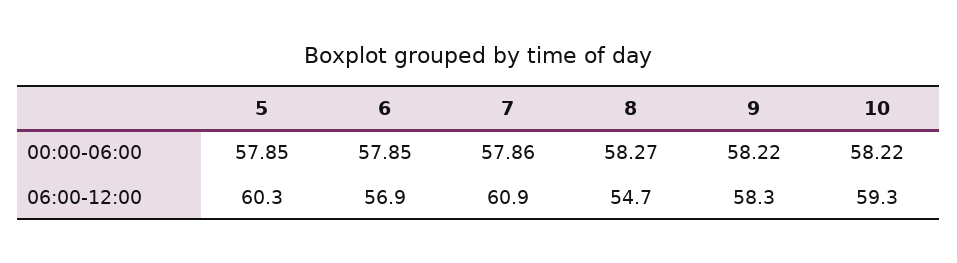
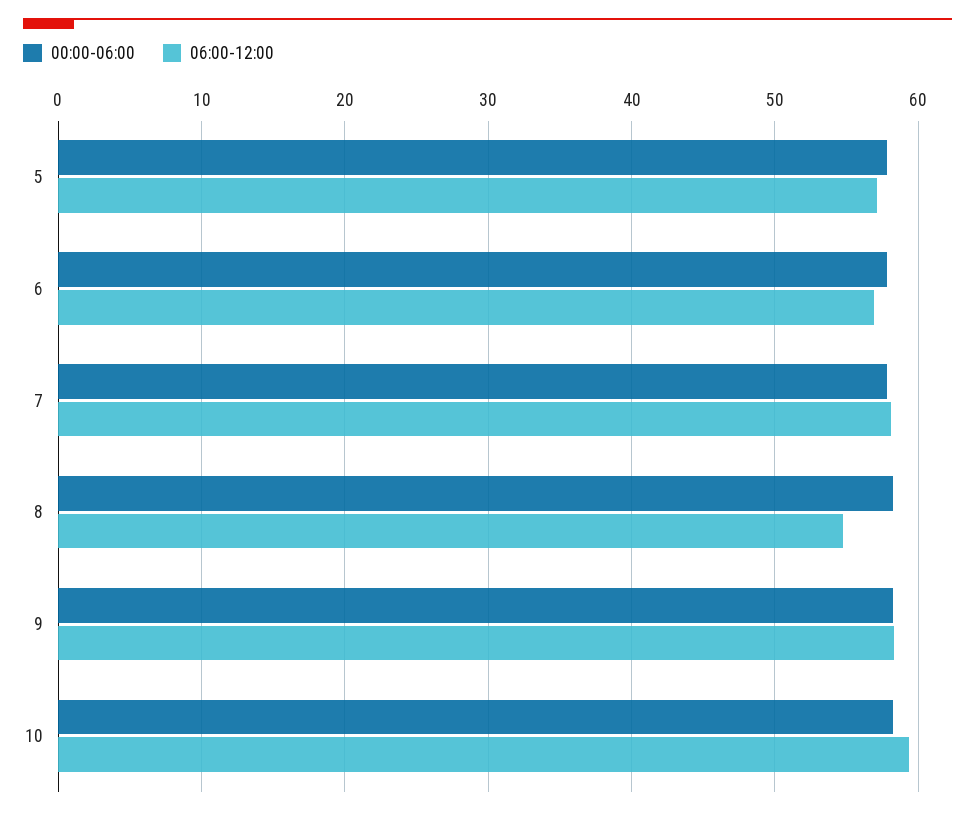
  {
    "00:00-06:00": {
      "5": 57.85,
      "6": 57.85,
      "7": 57.86,
      "8": 58.27,
      "9": 58.22,
      "10": 58.22
    },
    "06:00-12:00": {
-     "5": 60.3,
+     "5": 57,
      "6": 56.9,
-     "7": 60.9,
+     "7": 58,
      "8": 54.7,
      "9": 58.3,
      "10": 59.3
    }
  }

